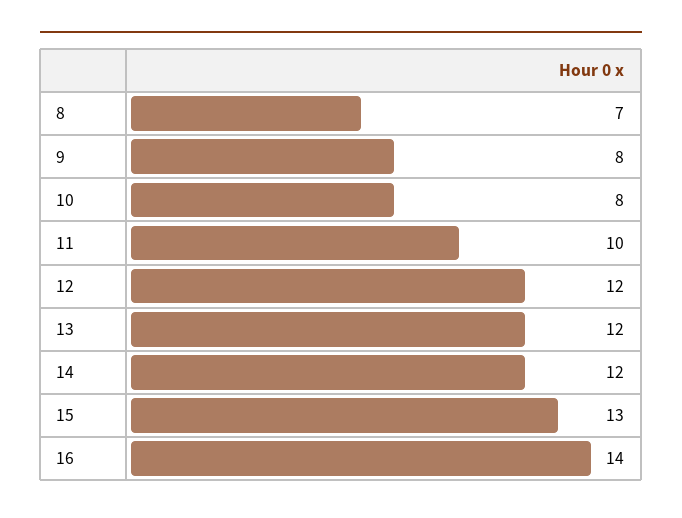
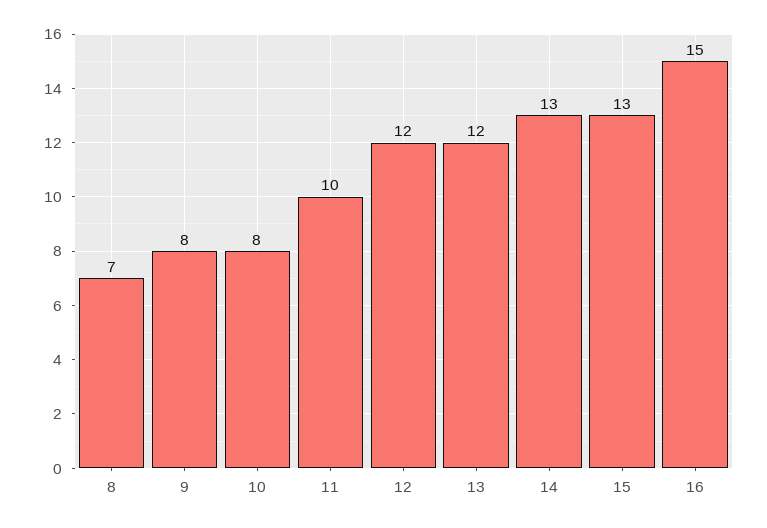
  {
    "8": 7,
    "9": 8,
    "10": 8,
    "11": 10,
    "12": 12,
    "13": 12,
-   "14": 12,
+   "14": 13,
    "15": 13,
-   "16": 14
+   "16": 15
  }

